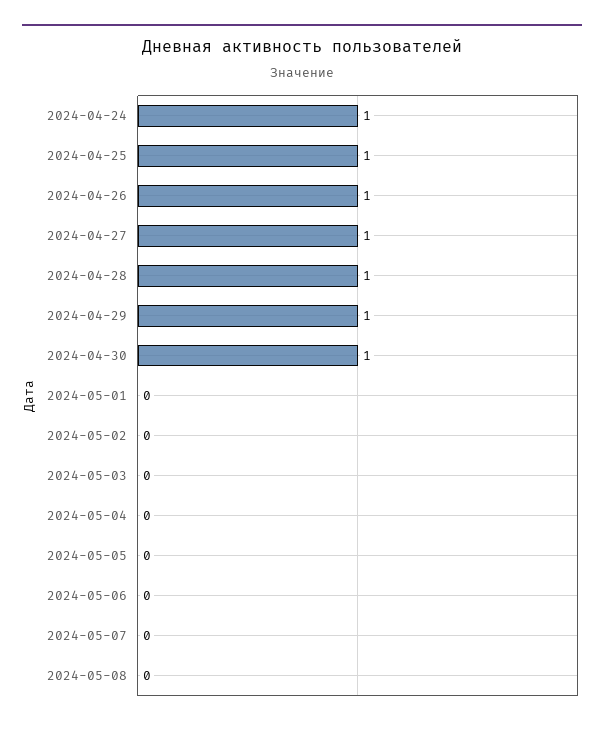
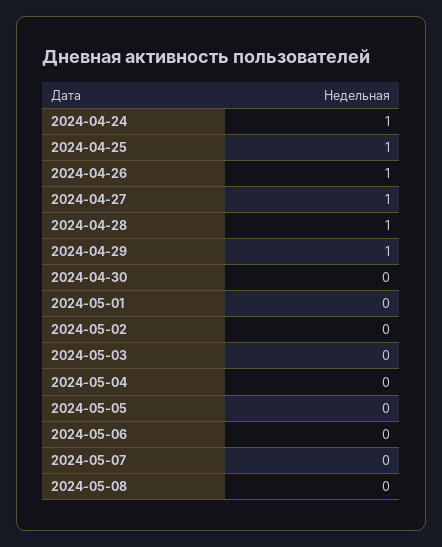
  {
    "2024-04-24": 1,
    "2024-04-25": 1,
    "2024-04-26": 1,
    "2024-04-27": 1,
    "2024-04-28": 1,
    "2024-04-29": 1,
-   "2024-04-30": 1,
+   "2024-04-30": 0,
    "2024-05-01": 0,
    "2024-05-02": 0,
    "2024-05-03": 0,
    "2024-05-04": 0,
    "2024-05-05": 0,
    "2024-05-06": 0,
    "2024-05-07": 0,
    "2024-05-08": 0
  }

